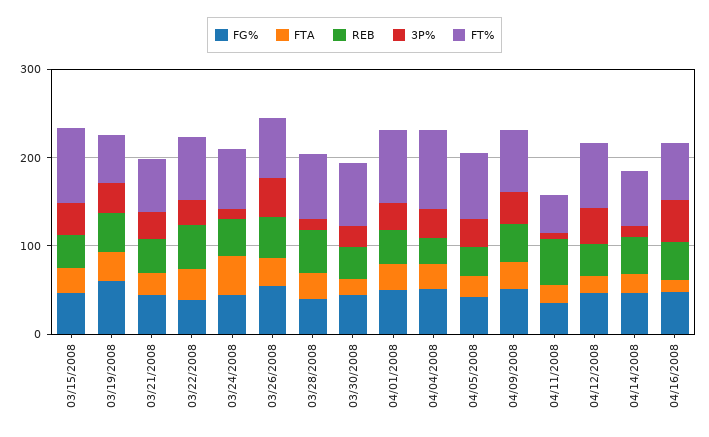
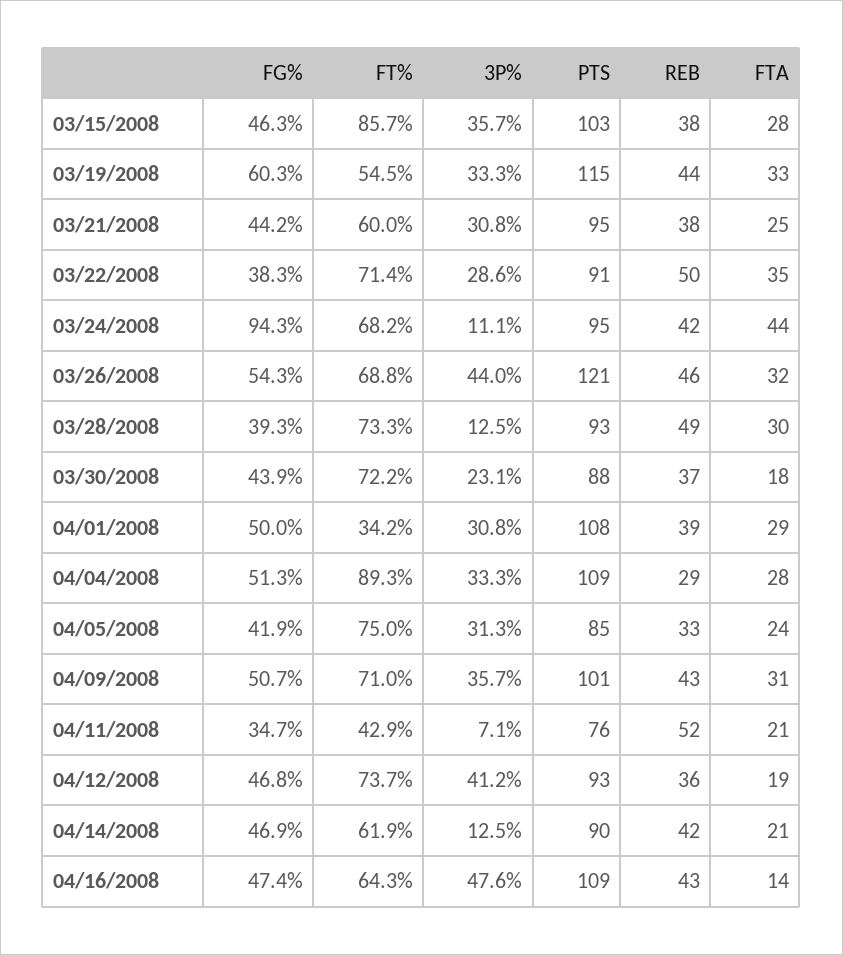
  {
    "FG%": {
      "03/15/2008": 46.3,
      "03/19/2008": 60.3,
      "03/21/2008": 44.2,
      "03/22/2008": 38.3,
-     "03/24/2008": 40,
+     "03/24/2008": 94.3,
      "03/26/2008": 54.3,
      "03/28/2008": 39.3,
      "03/30/2008": 43.9,
      "04/01/2008": 50,
      "04/04/2008": 51.3,
      "04/05/2008": 41.9,
      "04/09/2008": 50.7,
      "04/11/2008": 34.7,
      "04/12/2008": 46.8,
      "04/14/2008": 46.9,
      "04/16/2008": 47.4
    },
    "FTA": {
      "03/15/2008": 28,
      "03/19/2008": 33,
      "03/21/2008": 25,
      "03/22/2008": 35,
      "03/24/2008": 44,
      "03/26/2008": 32,
      "03/28/2008": 30,
      "03/30/2008": 18,
      "04/01/2008": 29,
      "04/04/2008": 28,
      "04/05/2008": 24,
      "04/09/2008": 31,
      "04/11/2008": 21,
      "04/12/2008": 19,
      "04/14/2008": 21,
      "04/16/2008": 14
    },
    "REB": {
      "03/15/2008": 38,
      "03/19/2008": 44,
      "03/21/2008": 38,
      "03/22/2008": 50,
      "03/24/2008": 42,
      "03/26/2008": 46,
      "03/28/2008": 49,
      "03/30/2008": 37,
      "04/01/2008": 39,
      "04/04/2008": 29,
      "04/05/2008": 33,
      "04/09/2008": 43,
      "04/11/2008": 52,
      "04/12/2008": 36,
      "04/14/2008": 42,
      "04/16/2008": 43
    },
    "3P%": {
      "03/15/2008": 35.7,
      "03/19/2008": 33.3,
      "03/21/2008": 30.8,
      "03/22/2008": 28.6,
      "03/24/2008": 11.1,
      "03/26/2008": 44,
      "03/28/2008": 12.5,
      "03/30/2008": 23.1,
      "04/01/2008": 30.8,
      "04/04/2008": 33.3,
      "04/05/2008": 31.3,
      "04/09/2008": 35.7,
      "04/11/2008": 7.1,
      "04/12/2008": 41.2,
      "04/14/2008": 12.5,
      "04/16/2008": 47.6
    },
    "FT%": {
      "03/15/2008": 85.7,
      "03/19/2008": 54.5,
      "03/21/2008": 60,
      "03/22/2008": 71.4,
      "03/24/2008": 68.2,
      "03/26/2008": 68.8,
      "03/28/2008": 73.3,
      "03/30/2008": 72.2,
-     "04/01/2008": 80,
+     "04/01/2008": 34.2,
      "04/04/2008": 89.3,
      "04/05/2008": 75,
      "04/09/2008": 71,
      "04/11/2008": 42.9,
      "04/12/2008": 73.7,
      "04/14/2008": 61.9,
      "04/16/2008": 64.3
-   }
+   },
+   "PTS": {
+     "03/15/2008": 103,
+     "03/19/2008": 115,
+     "03/21/2008": 95,
+     "03/22/2008": 91,
+     "03/24/2008": 95,
+     "03/26/2008": 121,
+     "03/28/2008": 93,
+     "03/30/2008": 88,
+     "04/01/2008": 108,
+     "04/04/2008": 109,
+     "04/05/2008": 85,
+     "04/09/2008": 101,
+     "04/11/2008": 76,
+     "04/12/2008": 93,
+     "04/14/2008": 90,
+     "04/16/2008": 109
+   }
  }

